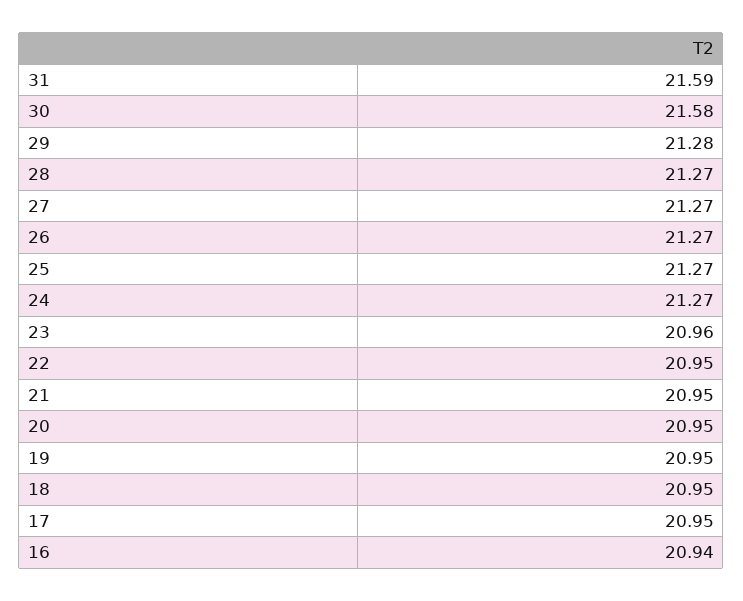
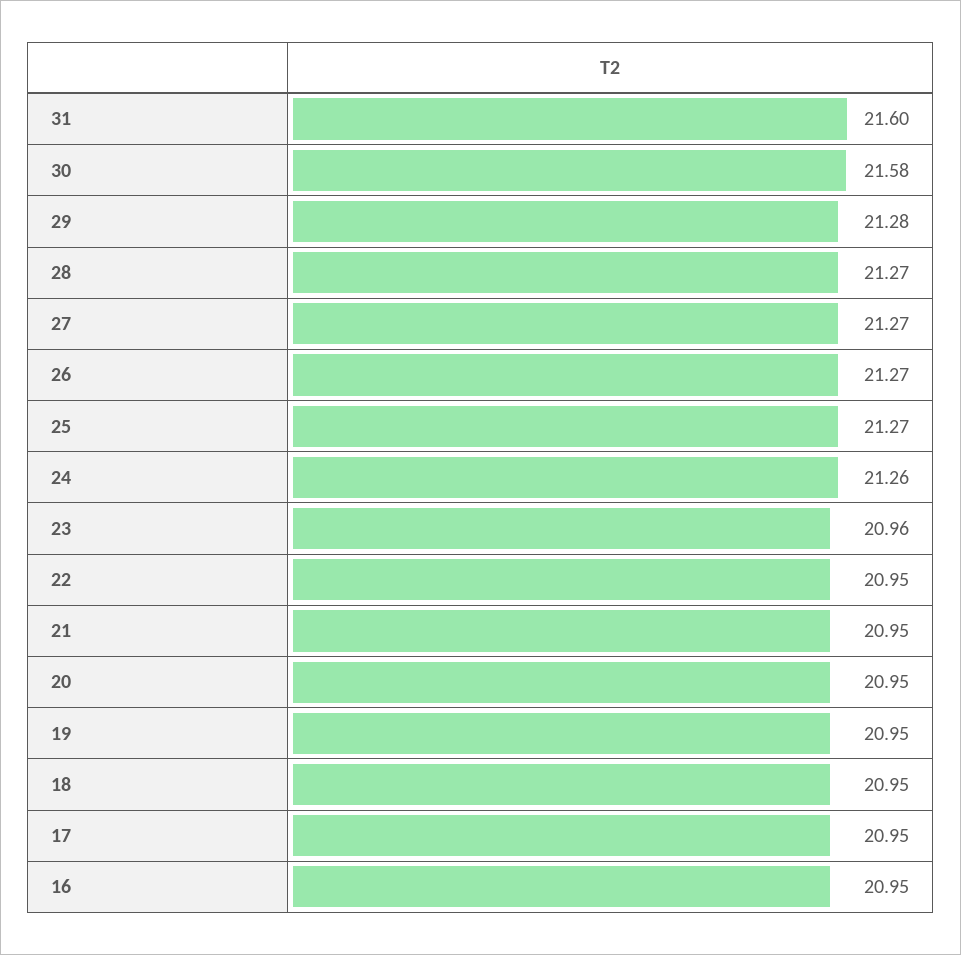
  {
-   "31": 21.59,
+   "31": 21.6,
    "30": 21.58,
    "29": 21.28,
    "28": 21.27,
    "27": 21.27,
    "26": 21.27,
    "25": 21.27,
-   "24": 21.27,
+   "24": 21.26,
    "23": 20.96,
    "22": 20.95,
    "21": 20.95,
    "20": 20.95,
    "19": 20.95,
    "18": 20.95,
    "17": 20.95,
-   "16": 20.94
+   "16": 20.95
  }

